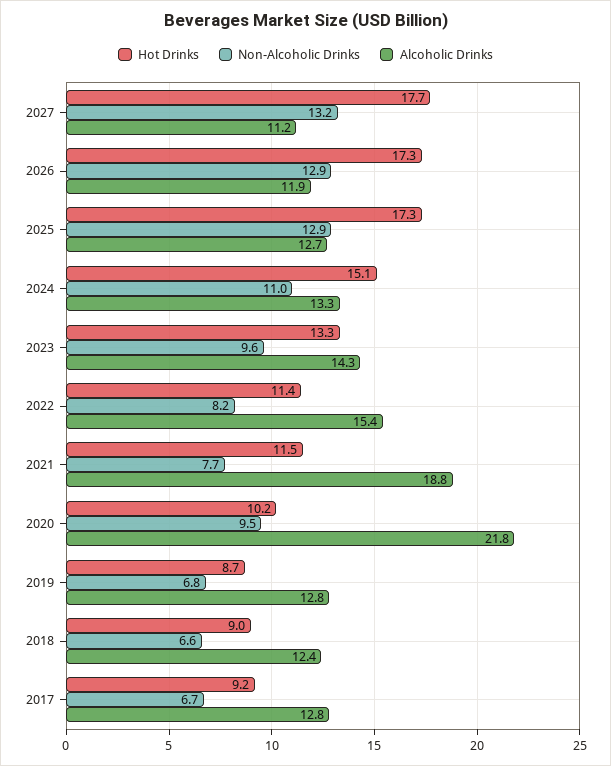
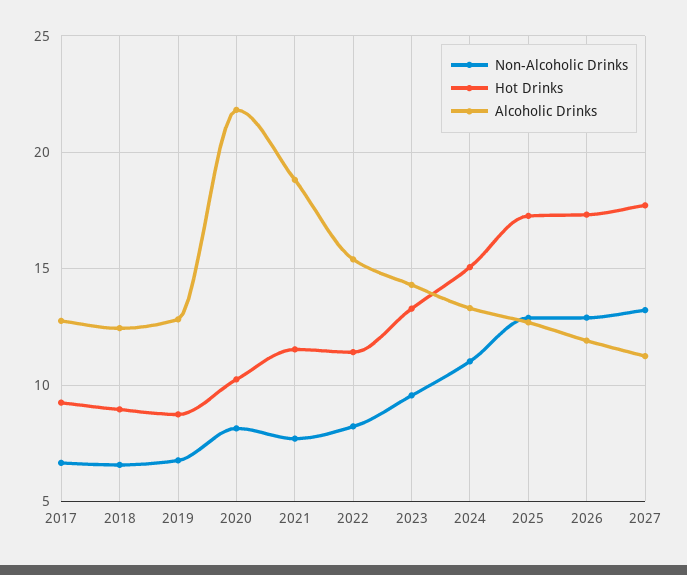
  {
    "Hot Drinks": {
      "2027": 17.7,
      "2026": 17.3,
      "2025": 17.3,
      "2024": 15.1,
      "2023": 13.3,
      "2022": 11.4,
      "2021": 11.5,
      "2020": 10.2,
      "2019": 8.7,
      "2018": 9,
      "2017": 9.2
    },
    "Non-Alcoholic Drinks": {
      "2027": 13.2,
      "2026": 12.9,
      "2025": 12.9,
      "2024": 11,
      "2023": 9.6,
      "2022": 8.2,
      "2021": 7.7,
-     "2020": 9.5,
+     "2020": 8,
      "2019": 6.8,
      "2018": 6.6,
      "2017": 6.7
    },
    "Alcoholic Drinks": {
      "2027": 11.2,
      "2026": 11.9,
      "2025": 12.7,
      "2024": 13.3,
      "2023": 14.3,
      "2022": 15.4,
      "2021": 18.8,
      "2020": 21.8,
      "2019": 12.8,
      "2018": 12.4,
      "2017": 12.8
    }
  }

